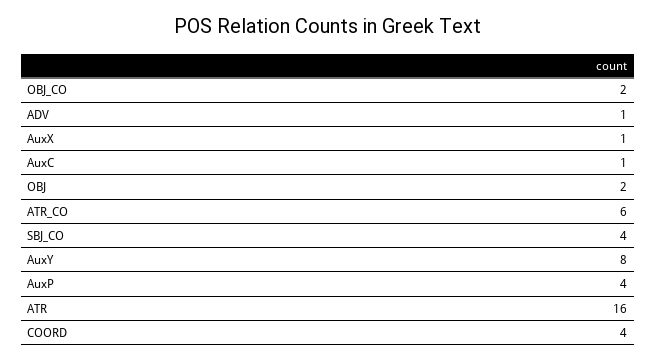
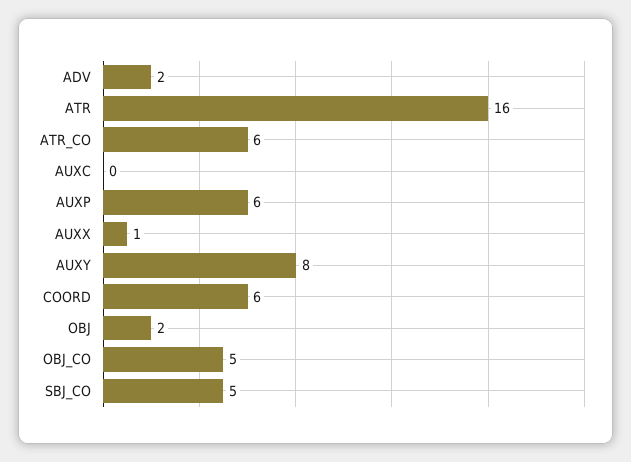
  {
-   "OBJ_CO": 2,
+   "OBJ_CO": 5,
-   "ADV": 1,
+   "ADV": 2,
    "AuxX": 1,
-   "AuxC": 1,
+   "AuxC": 0,
    "OBJ": 2,
    "ATR_CO": 6,
-   "SBJ_CO": 4,
+   "SBJ_CO": 5,
    "AuxY": 8,
-   "AuxP": 4,
+   "AuxP": 6,
    "ATR": 16,
-   "COORD": 4
+   "COORD": 6
  }

